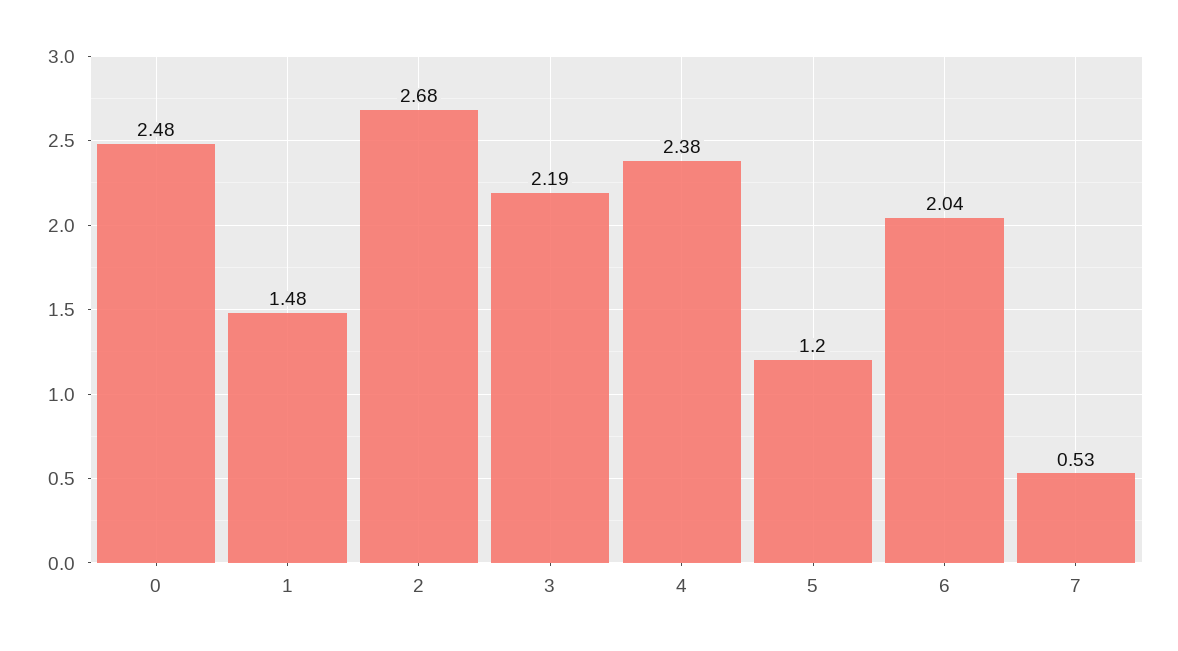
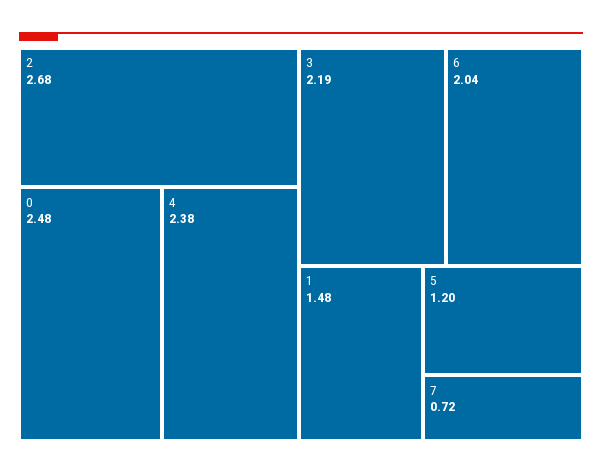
  {
    "0": 2.48,
    "1": 1.48,
    "2": 2.68,
    "3": 2.19,
    "4": 2.38,
    "5": 1.2,
    "6": 2.04,
-   "7": 0.53
+   "7": 0.72
  }

